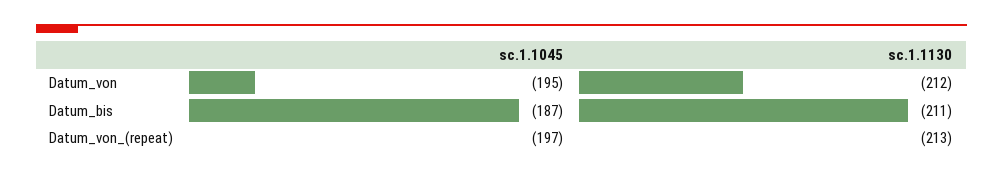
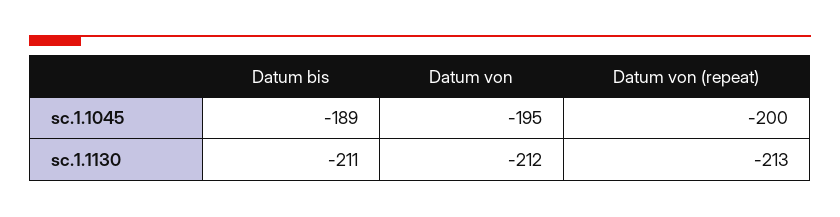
  {
    "sc.1.1045": {
      "Datum_von": -195,
-     "Datum_bis": -187,
+     "Datum_bis": -189,
-     "Datum_von_(repeat)": -197
+     "Datum_von_(repeat)": -200
    },
    "sc.1.1130": {
      "Datum_von": -212,
      "Datum_bis": -211,
      "Datum_von_(repeat)": -213
    }
  }

